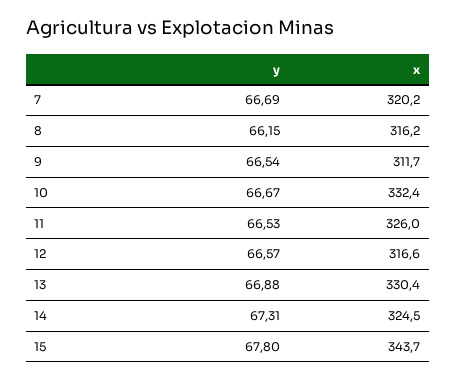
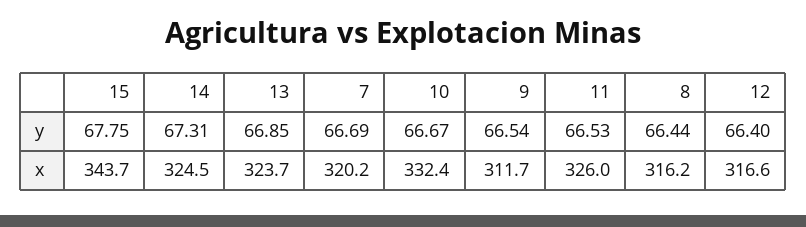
  {
    "y": {
      "7": 66.69,
-     "8": 66.15,
+     "8": 66.44,
      "9": 66.54,
      "10": 66.67,
      "11": 66.53,
-     "12": 66.57,
+     "12": 66.4,
-     "13": 66.88,
+     "13": 66.85,
      "14": 67.31,
-     "15": 67.8
+     "15": 67.75
    },
    "x": {
      "7": 320.2,
      "8": 316.2,
      "9": 311.7,
      "10": 332.4,
      "11": 326,
      "12": 316.6,
-     "13": 330.4,
+     "13": 323.7,
      "14": 324.5,
      "15": 343.7
    }
  }

